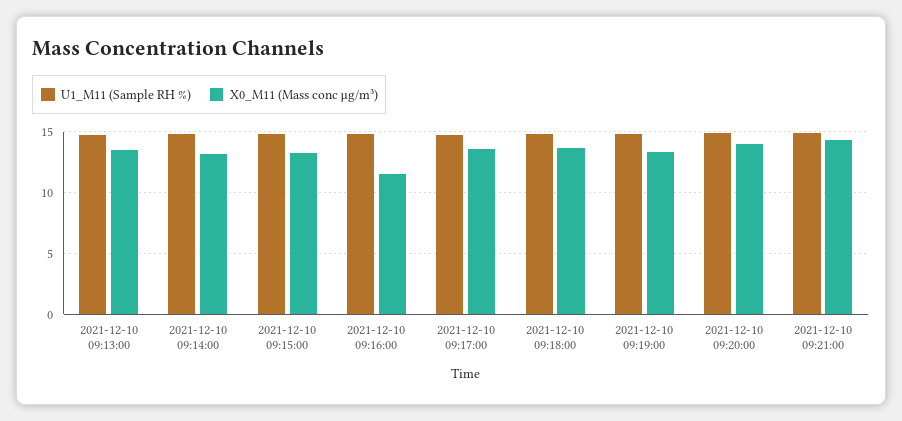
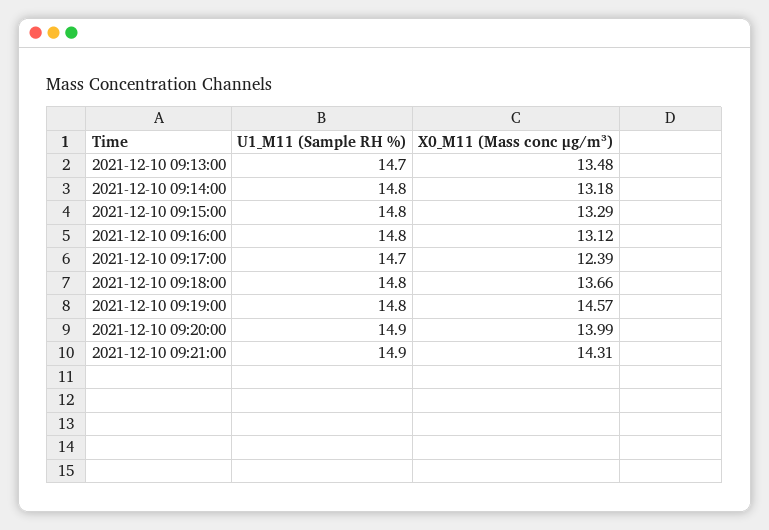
  {
    "U1_M11 (Sample RH %)": {
      "2021-12-10 09:13:00": 14.7,
      "2021-12-10 09:14:00": 14.8,
      "2021-12-10 09:15:00": 14.8,
      "2021-12-10 09:16:00": 14.8,
      "2021-12-10 09:17:00": 14.7,
      "2021-12-10 09:18:00": 14.8,
      "2021-12-10 09:19:00": 14.8,
      "2021-12-10 09:20:00": 14.9,
      "2021-12-10 09:21:00": 14.9
    },
    "X0_M11 (Mass conc μg/m³)": {
      "2021-12-10 09:13:00": 13.48,
      "2021-12-10 09:14:00": 13.18,
      "2021-12-10 09:15:00": 13.29,
-     "2021-12-10 09:16:00": 11.5,
+     "2021-12-10 09:16:00": 13.12,
-     "2021-12-10 09:17:00": 13.5,
+     "2021-12-10 09:17:00": 12.39,
      "2021-12-10 09:18:00": 13.66,
-     "2021-12-10 09:19:00": 13.5,
+     "2021-12-10 09:19:00": 14.57,
      "2021-12-10 09:20:00": 13.99,
      "2021-12-10 09:21:00": 14.31
    }
  }

